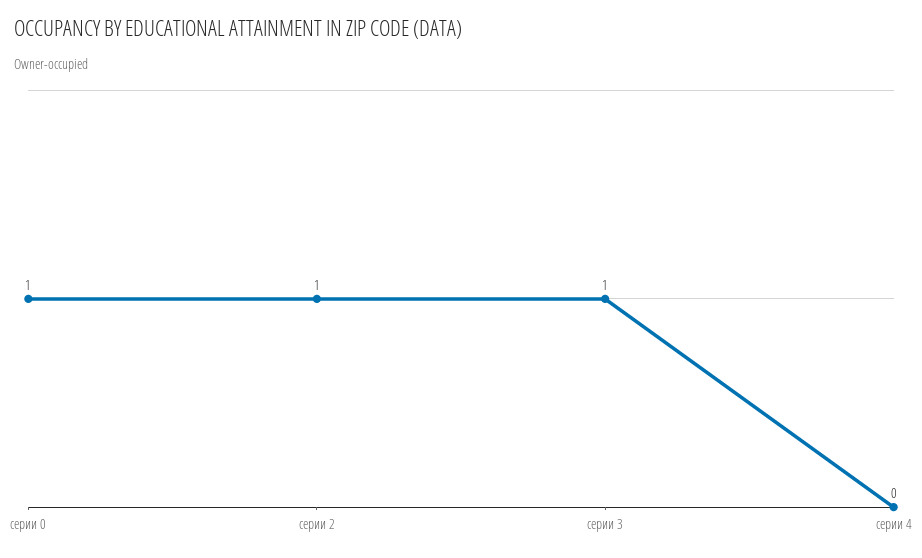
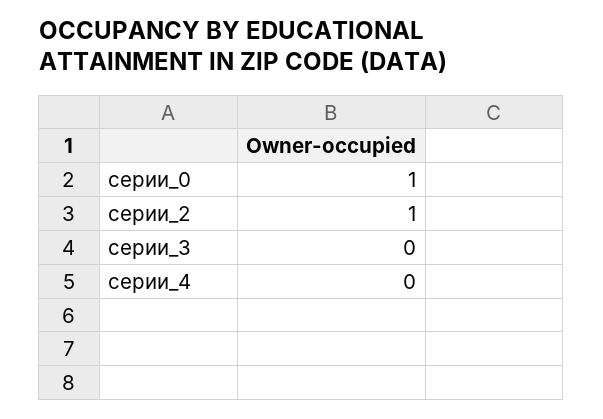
  {
    "серии 0": 1,
    "серии 2": 1,
-   "серии 3": 1,
+   "серии 3": 0,
    "серии 4": 0
  }

